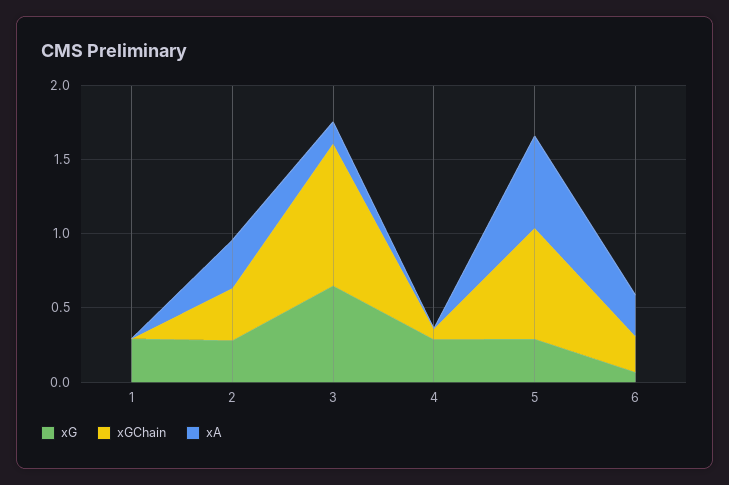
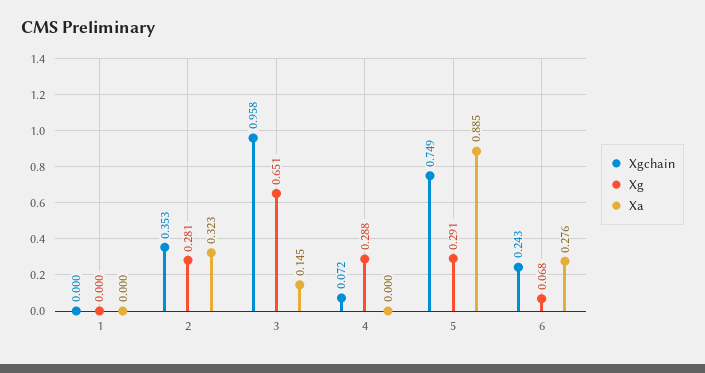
  {
    "xG": {
-     "1": 0.3,
+     "1": 0,
      "2": 0.281,
      "3": 0.651,
      "4": 0.288,
      "5": 0.291,
      "6": 0.068
    },
    "xGChain": {
      "1": 0,
      "2": 0.353,
      "3": 0.958,
      "4": 0.072,
      "5": 0.749,
      "6": 0.243
    },
    "xA": {
      "1": 0,
      "2": 0.323,
      "3": 0.145,
      "4": 0,
-     "5": 0.6,
+     "5": 0.885,
      "6": 0.276
    }
  }

